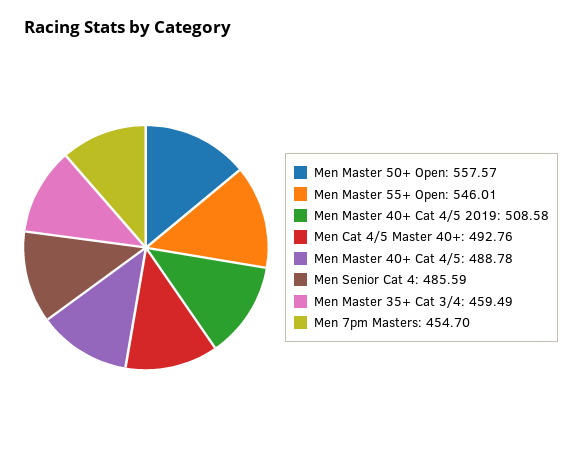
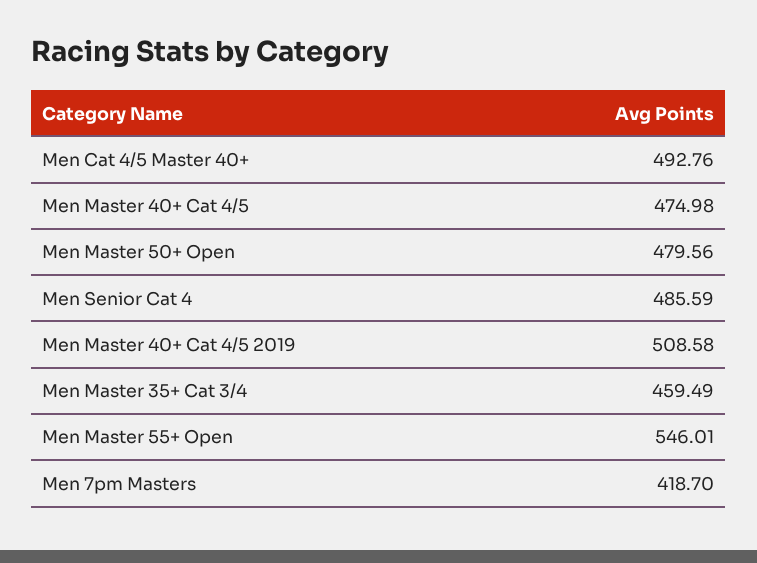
  {
-   "Men Master 50+ Open": 557.57,
+   "Men Master 50+ Open": 479.56,
    "Men Master 55+ Open": 546.01,
    "Men Master 40+ Cat 4/5 2019": 508.58,
    "Men Cat 4/5 Master 40+": 492.76,
-   "Men Master 40+ Cat 4/5": 488.78,
+   "Men Master 40+ Cat 4/5": 474.98,
    "Men Senior Cat 4": 485.59,
    "Men Master 35+ Cat 3/4": 459.49,
-   "Men 7pm Masters": 454.7
+   "Men 7pm Masters": 418.7
  }

